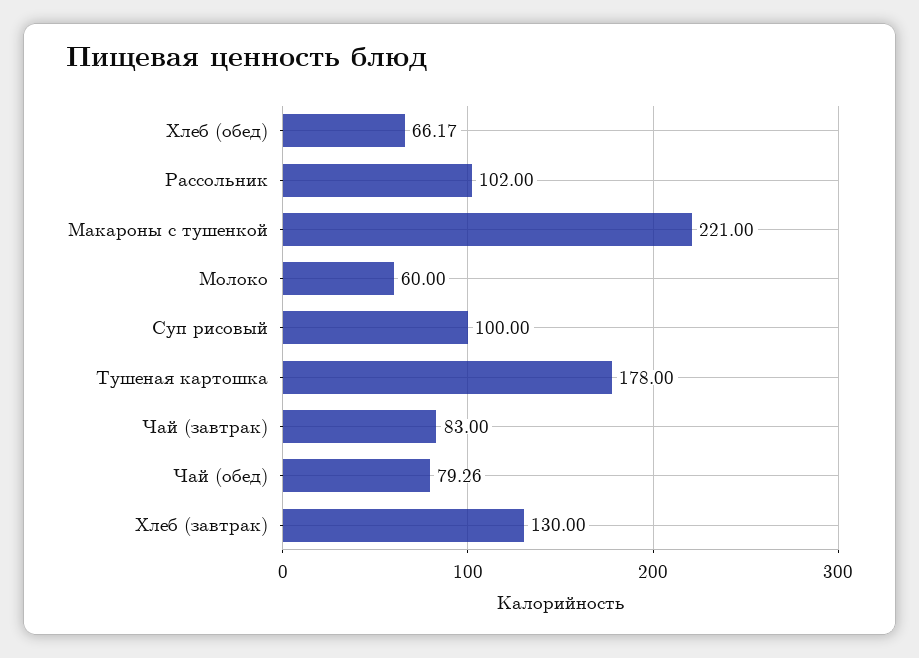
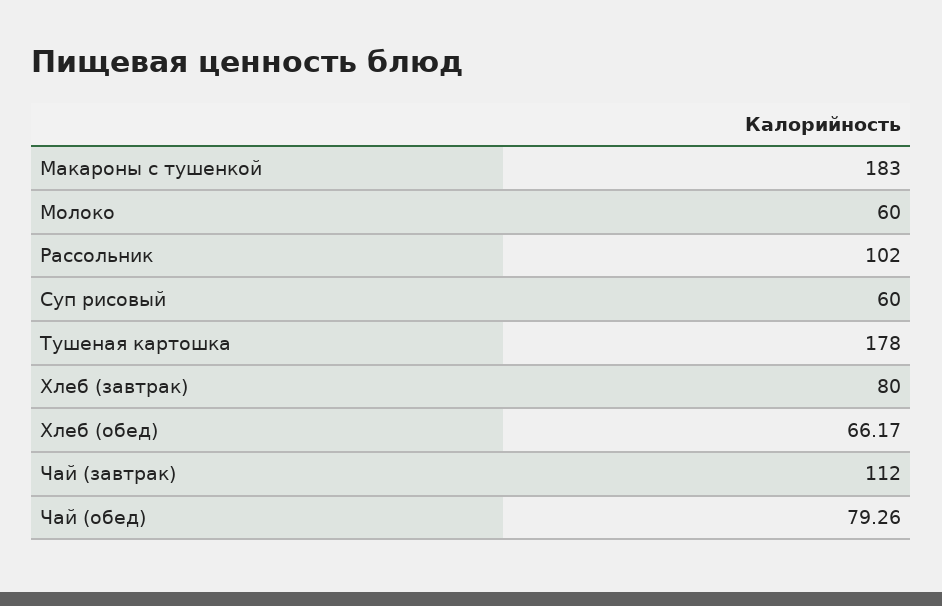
  {
    "Хлеб (обед)": 66.17,
    "Рассольник": 102,
-   "Макароны с тушенкой": 221,
+   "Макароны с тушенкой": 183,
    "Молоко": 60,
-   "Суп рисовый": 100,
+   "Суп рисовый": 60,
    "Тушеная картошка": 178,
-   "Чай (завтрак)": 83,
+   "Чай (завтрак)": 112,
    "Чай (обед)": 79.26,
-   "Хлеб (завтрак)": 130
+   "Хлеб (завтрак)": 80
  }

